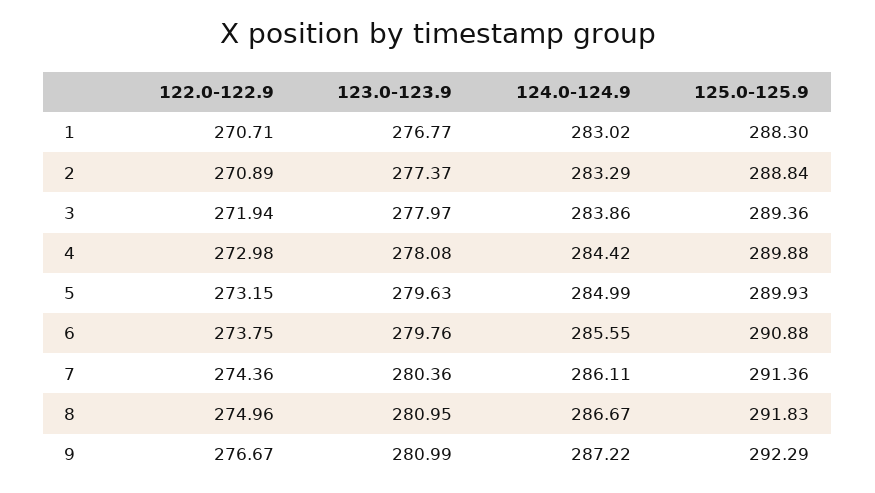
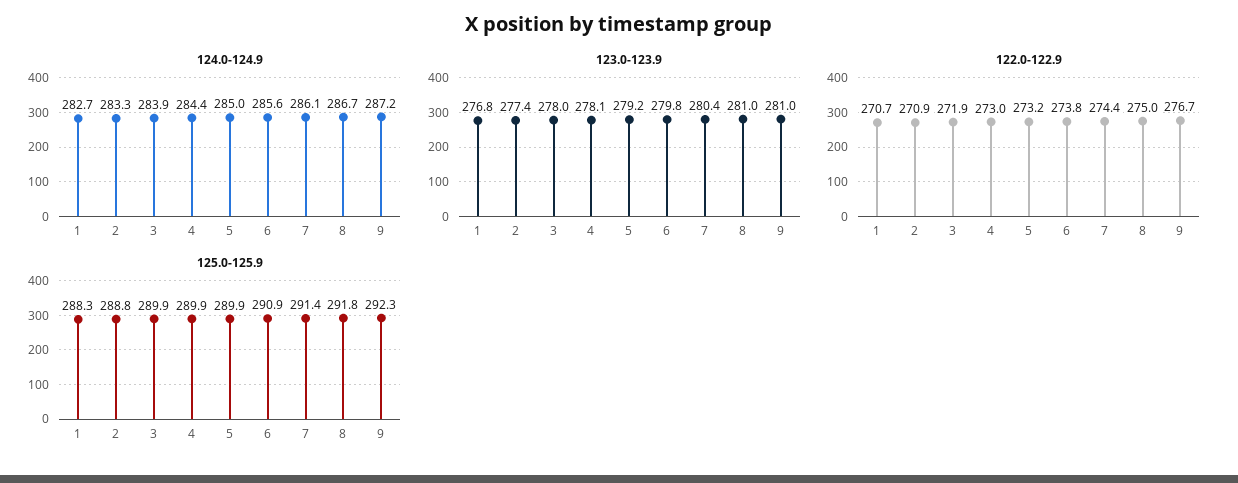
  {
    "122.0-122.9": {
      "1": 270.71,
      "2": 270.89,
      "3": 271.94,
      "4": 272.98,
      "5": 273.15,
      "6": 273.75,
      "7": 274.36,
      "8": 274.96,
      "9": 276.67
    },
    "123.0-123.9": {
      "1": 276.77,
      "2": 277.37,
      "3": 277.97,
      "4": 278.08,
-     "5": 279.63,
+     "5": 279.2,
      "6": 279.76,
      "7": 280.36,
      "8": 280.95,
      "9": 280.99
    },
    "124.0-124.9": {
-     "1": 283.02,
+     "1": 282.7,
      "2": 283.29,
      "3": 283.86,
      "4": 284.42,
      "5": 284.99,
      "6": 285.55,
      "7": 286.11,
      "8": 286.67,
      "9": 287.22
    },
    "125.0-125.9": {
      "1": 288.3,
      "2": 288.84,
-     "3": 289.36,
+     "3": 289.9,
      "4": 289.88,
      "5": 289.93,
      "6": 290.88,
      "7": 291.36,
      "8": 291.83,
      "9": 292.29
    }
  }

